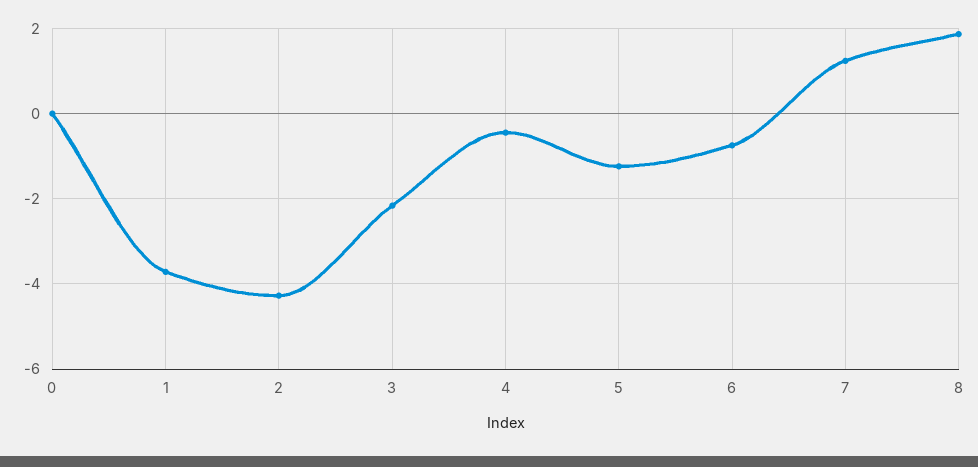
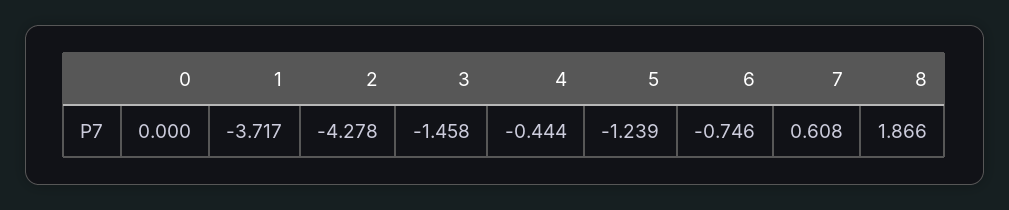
  {
    "0": 0,
    "1": -3.717,
    "2": -4.278,
-   "3": -2.2,
+   "3": -1.458,
    "4": -0.444,
    "5": -1.239,
    "6": -0.746,
-   "7": 1.2,
+   "7": 0.608,
    "8": 1.866
  }

